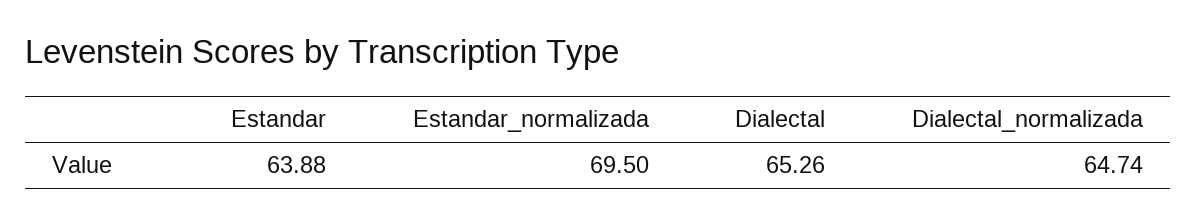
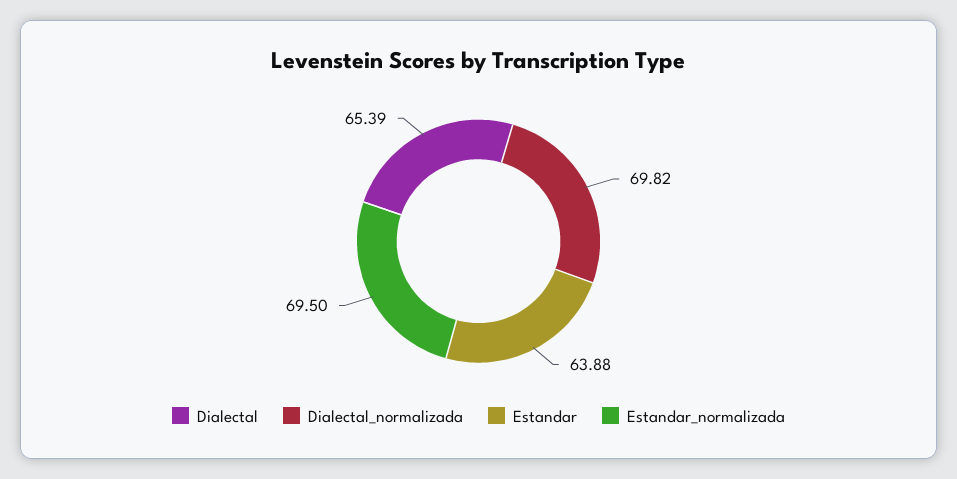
  {
    "Estandar": 63.88,
    "Estandar_normalizada": 69.5,
-   "Dialectal": 65.26,
+   "Dialectal": 65.39,
-   "Dialectal_normalizada": 64.74
+   "Dialectal_normalizada": 69.82
  }

